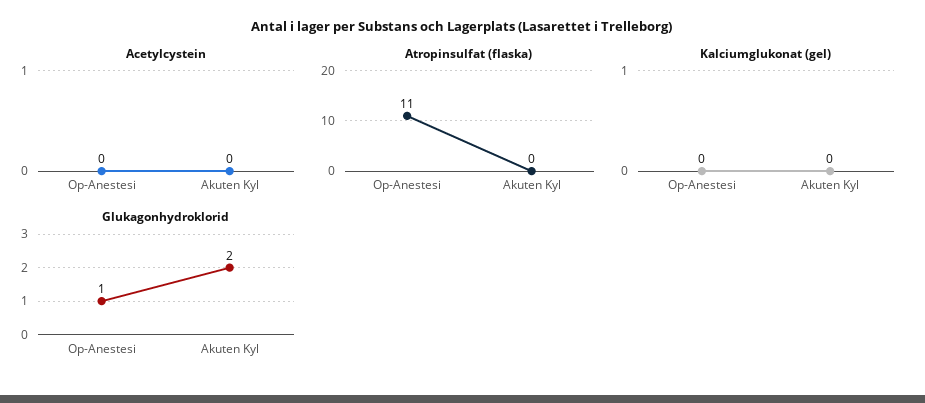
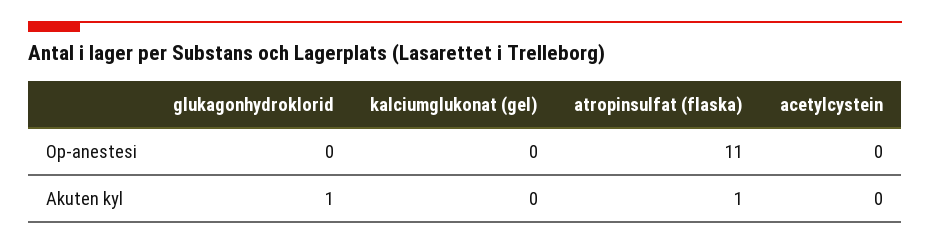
  {
    "Acetylcystein": {
      "Op-Anestesi": 0,
      "Akuten Kyl": 0
    },
    "Atropinsulfat (flaska)": {
      "Op-Anestesi": 11,
-     "Akuten Kyl": 0
+     "Akuten Kyl": 1
    },
    "Kalciumglukonat (gel)": {
      "Op-Anestesi": 0,
      "Akuten Kyl": 0
    },
    "Glukagonhydroklorid": {
-     "Op-Anestesi": 1,
+     "Op-Anestesi": 0,
-     "Akuten Kyl": 2
+     "Akuten Kyl": 1
    }
  }

